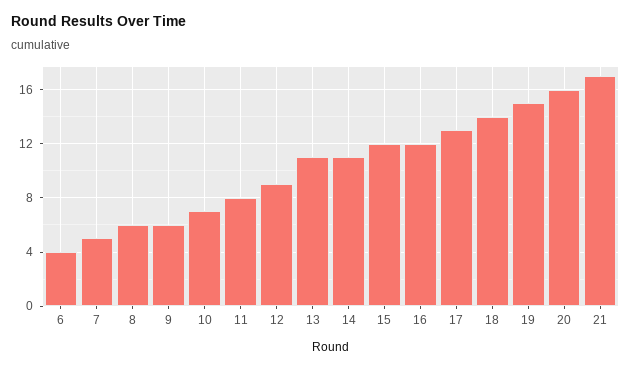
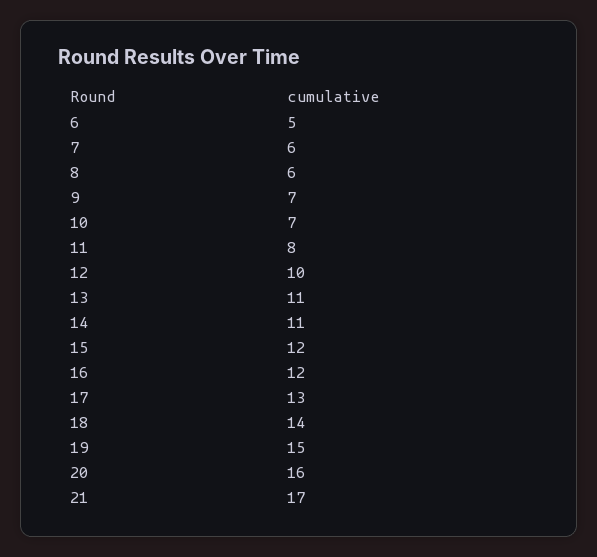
  {
-   "6": 4,
+   "6": 5,
-   "7": 5,
+   "7": 6,
    "8": 6,
-   "9": 6,
+   "9": 7,
    "10": 7,
    "11": 8,
-   "12": 9,
+   "12": 10,
    "13": 11,
    "14": 11,
    "15": 12,
    "16": 12,
    "17": 13,
    "18": 14,
    "19": 15,
    "20": 16,
    "21": 17
  }

